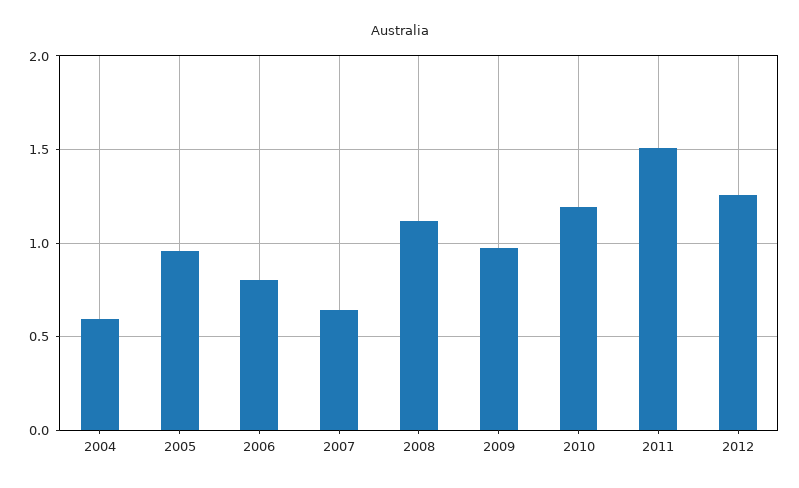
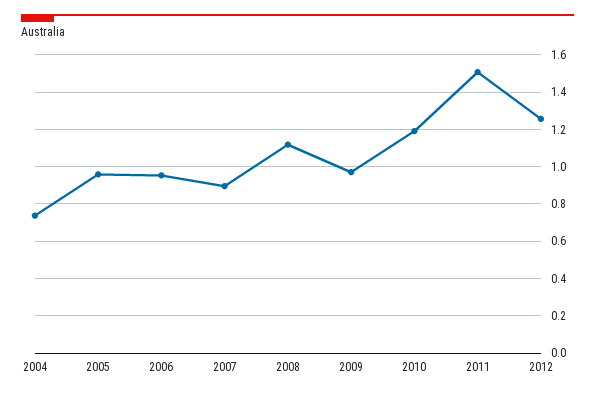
  {
-   "2004": 0.6,
+   "2004": 0.75,
    "2005": 0.95,
-   "2006": 0.8,
+   "2006": 0.95,
-   "2007": 0.65,
+   "2007": 0.9,
    "2008": 1.1,
    "2009": 0.95,
    "2010": 1.2,
    "2011": 1.5,
    "2012": 1.25
  }

